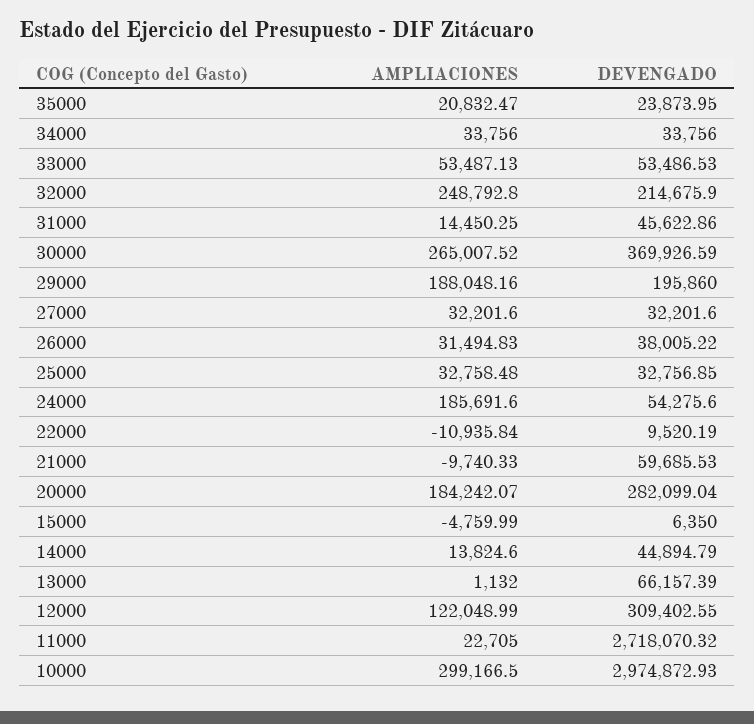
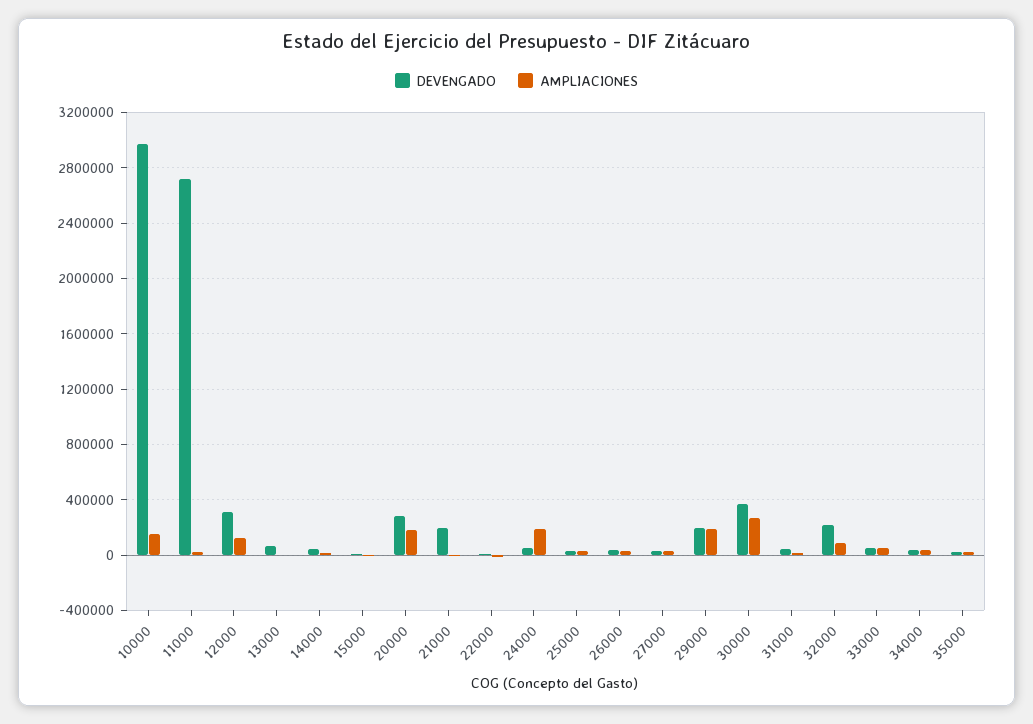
  {
    "AMPLIACIONES": {
      "35000": 20832.47,
      "34000": 33756,
      "33000": 53487.13,
-     "32000": 248792.8,
+     "32000": 100000,
      "31000": 14450.25,
      "30000": 265007.52,
      "29000": 188048.16,
      "27000": 32201.6,
      "26000": 31494.83,
      "25000": 32758.48,
      "24000": 185691.6,
      "22000": -10935.84,
      "21000": -9740.33,
      "20000": 184242.07,
      "15000": -4759.99,
      "14000": 13824.6,
      "13000": 1132,
      "12000": 122048.99,
      "11000": 22705,
-     "10000": 299166.5
+     "10000": 150000
    },
    "DEVENGADO": {
      "35000": 23873.95,
      "34000": 33756,
      "33000": 53486.53,
      "32000": 214675.9,
      "31000": 45622.86,
      "30000": 369926.59,
      "29000": 195860,
      "27000": 32201.6,
      "26000": 38005.22,
      "25000": 32756.85,
      "24000": 54275.6,
      "22000": 9520.19,
-     "21000": 59685.53,
+     "21000": 200000,
      "20000": 282099.04,
      "15000": 6350,
      "14000": 44894.79,
      "13000": 66157.39,
      "12000": 309402.55,
      "11000": 2718070.32,
      "10000": 2974872.93
    }
  }

